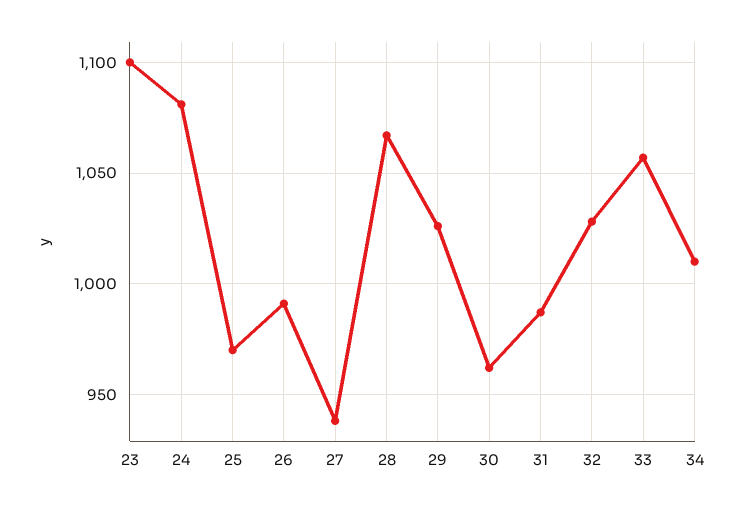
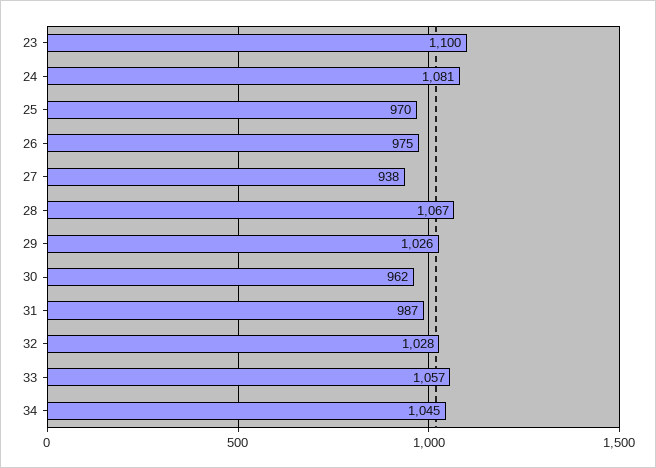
  {
    "23": 1100,
    "24": 1081,
    "25": 970,
-   "26": 990,
+   "26": 975,
    "27": 938,
    "28": 1067,
    "29": 1026,
    "30": 962,
    "31": 987,
    "32": 1028,
    "33": 1057,
-   "34": 1010
+   "34": 1045
  }

